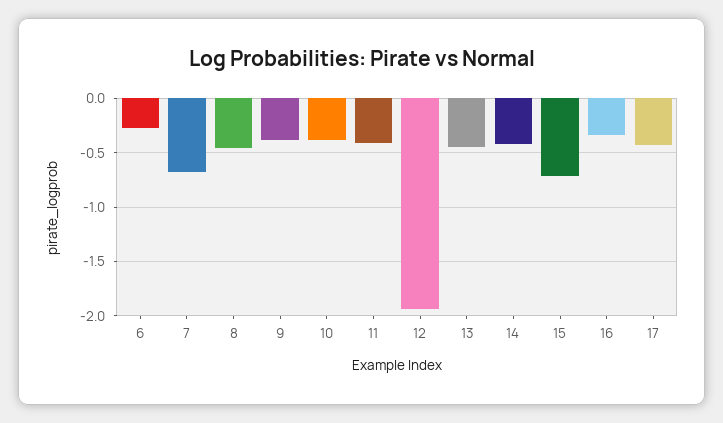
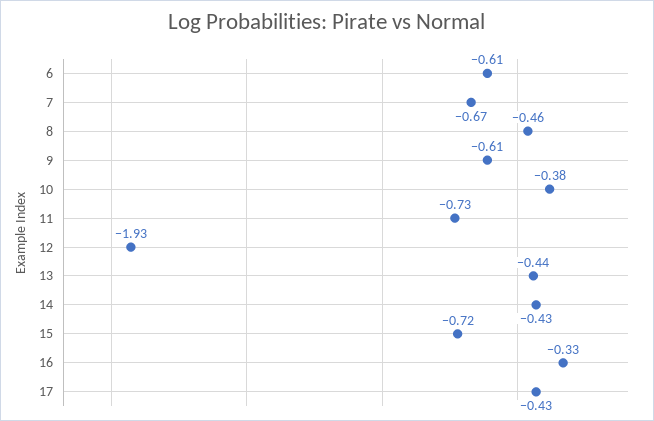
  {
-   "6": -0.3,
+   "6": -0.61,
    "7": -0.67,
    "8": -0.46,
-   "9": -0.4,
+   "9": -0.61,
    "10": -0.38,
-   "11": -0.4,
+   "11": -0.73,
    "12": -1.93,
    "13": -0.44,
    "14": -0.43,
    "15": -0.72,
    "16": -0.33,
    "17": -0.43
  }

